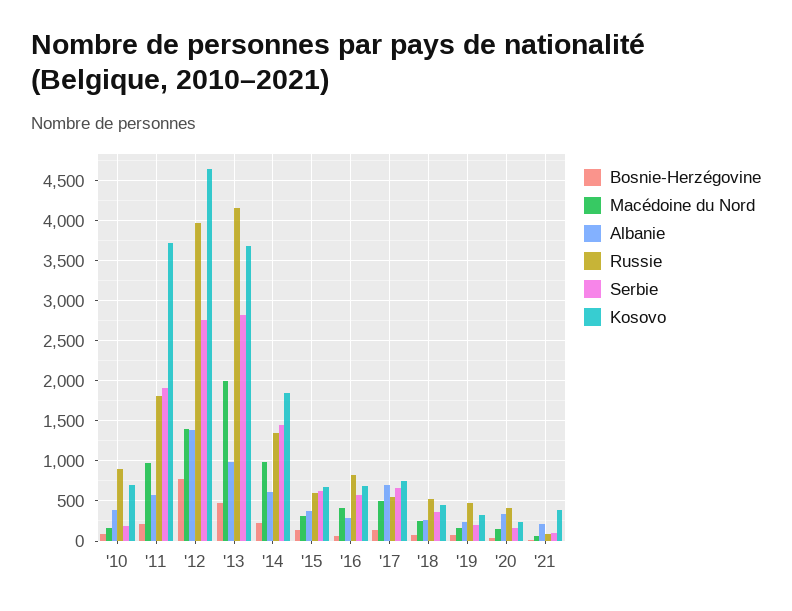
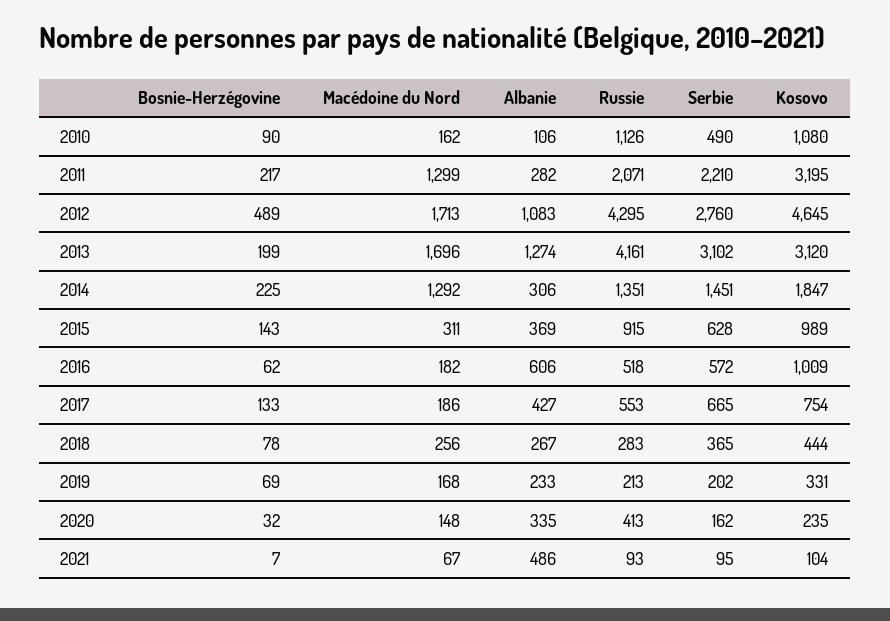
  {
    "Bosnie-Herzégovine": {
      "'10": 90,
      "'11": 217,
-     "'12": 800,
+     "'12": 489,
-     "'13": 500,
+     "'13": 199,
      "'14": 225,
      "'15": 143,
      "'16": 62,
      "'17": 133,
      "'18": 78,
      "'19": 69,
      "'20": 32,
      "'21": 7
    },
    "Macédoine du Nord": {
      "'10": 162,
-     "'11": 1000,
+     "'11": 1299,
-     "'12": 1400,
+     "'12": 1713,
-     "'13": 2000,
+     "'13": 1696,
-     "'14": 1000,
+     "'14": 1292,
      "'15": 311,
-     "'16": 400,
+     "'16": 182,
-     "'17": 500,
+     "'17": 186,
      "'18": 256,
      "'19": 168,
      "'20": 148,
      "'21": 67
    },
    "Albanie": {
-     "'10": 400,
+     "'10": 106,
-     "'11": 600,
+     "'11": 282,
-     "'12": 1400,
+     "'12": 1083,
-     "'13": 1000,
+     "'13": 1274,
-     "'14": 600,
+     "'14": 306,
      "'15": 369,
-     "'16": 300,
+     "'16": 606,
-     "'17": 700,
+     "'17": 427,
      "'18": 267,
      "'19": 233,
      "'20": 335,
-     "'21": 200
+     "'21": 486
    },
    "Russie": {
-     "'10": 900,
+     "'10": 1126,
-     "'11": 1800,
+     "'11": 2071,
-     "'12": 4000,
+     "'12": 4295,
      "'13": 4161,
      "'14": 1351,
-     "'15": 600,
+     "'15": 915,
-     "'16": 800,
+     "'16": 518,
      "'17": 553,
-     "'18": 500,
+     "'18": 283,
-     "'19": 500,
+     "'19": 213,
      "'20": 413,
      "'21": 93
    },
    "Serbie": {
-     "'10": 200,
+     "'10": 490,
-     "'11": 1900,
+     "'11": 2210,
      "'12": 2760,
-     "'13": 2800,
+     "'13": 3102,
      "'14": 1451,
      "'15": 628,
      "'16": 572,
      "'17": 665,
      "'18": 365,
      "'19": 202,
      "'20": 162,
      "'21": 95
    },
    "Kosovo": {
-     "'10": 700,
+     "'10": 1080,
-     "'11": 3700,
+     "'11": 3195,
      "'12": 4645,
-     "'13": 3700,
+     "'13": 3120,
      "'14": 1847,
-     "'15": 700,
+     "'15": 989,
-     "'16": 700,
+     "'16": 1009,
      "'17": 754,
      "'18": 444,
      "'19": 331,
      "'20": 235,
-     "'21": 400
+     "'21": 104
    }
  }

